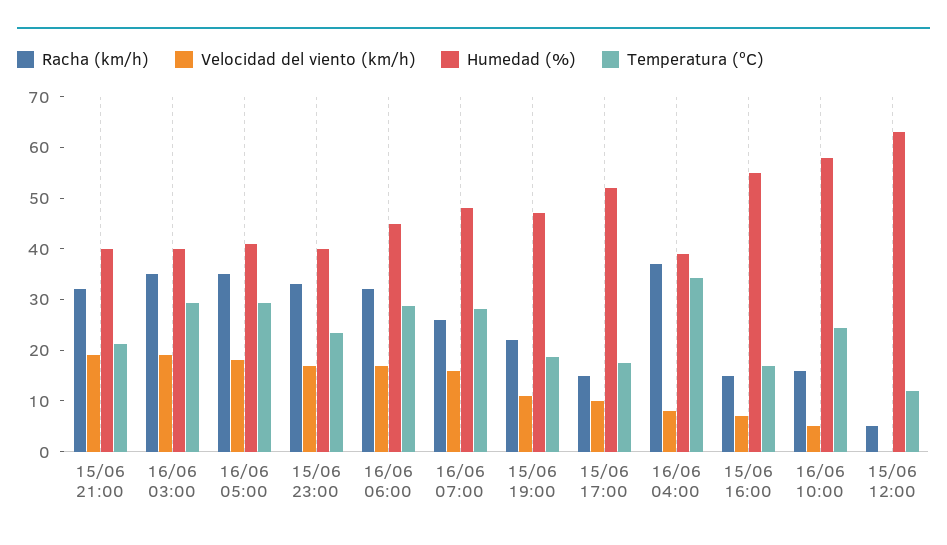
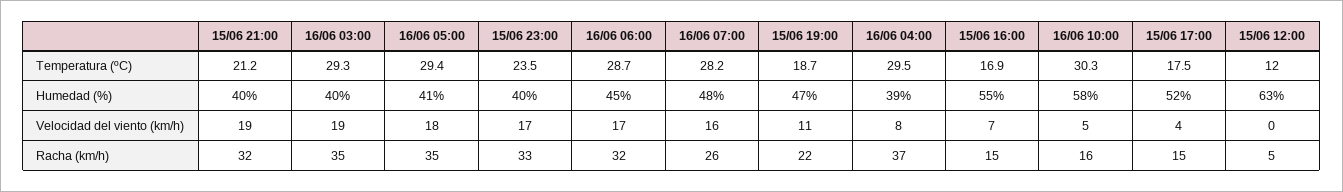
  {
    "Racha (km/h)": {
      "15/06 21:00": 32,
      "16/06 03:00": 35,
      "16/06 05:00": 35,
      "15/06 23:00": 33,
      "16/06 06:00": 32,
      "16/06 07:00": 26,
      "15/06 19:00": 22,
      "15/06 17:00": 15,
      "16/06 04:00": 37,
      "15/06 16:00": 15,
      "16/06 10:00": 16,
      "15/06 12:00": 5
    },
    "Velocidad del viento (km/h)": {
      "15/06 21:00": 19,
      "16/06 03:00": 19,
      "16/06 05:00": 18,
      "15/06 23:00": 17,
      "16/06 06:00": 17,
      "16/06 07:00": 16,
      "15/06 19:00": 11,
-     "15/06 17:00": 10,
+     "15/06 17:00": 4,
      "16/06 04:00": 8,
      "15/06 16:00": 7,
      "16/06 10:00": 5,
      "15/06 12:00": 0
    },
    "Humedad (%)": {
      "15/06 21:00": 40,
      "16/06 03:00": 40,
      "16/06 05:00": 41,
      "15/06 23:00": 40,
      "16/06 06:00": 45,
      "16/06 07:00": 48,
      "15/06 19:00": 47,
      "15/06 17:00": 52,
      "16/06 04:00": 39,
      "15/06 16:00": 55,
      "16/06 10:00": 58,
      "15/06 12:00": 63
    },
    "Temperatura (ºC)": {
      "15/06 21:00": 21.2,
      "16/06 03:00": 29.3,
      "16/06 05:00": 29.4,
      "15/06 23:00": 23.5,
      "16/06 06:00": 28.7,
      "16/06 07:00": 28.2,
      "15/06 19:00": 18.7,
      "15/06 17:00": 17.5,
-     "16/06 04:00": 34,
+     "16/06 04:00": 29.5,
      "15/06 16:00": 16.9,
-     "16/06 10:00": 24,
+     "16/06 10:00": 30.3,
      "15/06 12:00": 12
    }
  }

